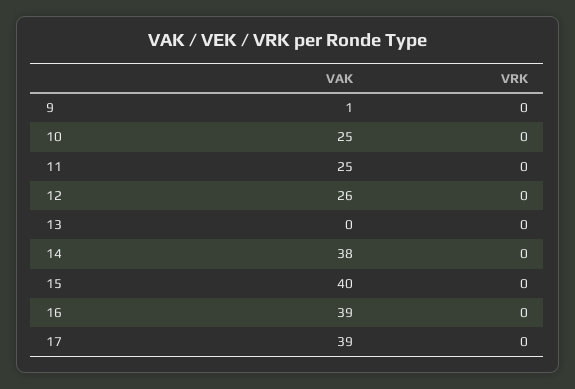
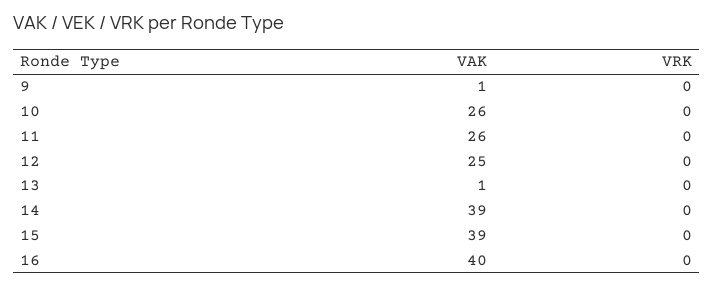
  {
    "VAK": {
      "9": 1,
-     "10": 25,
+     "10": 26,
-     "11": 25,
+     "11": 26,
-     "12": 26,
+     "12": 25,
-     "13": 0,
+     "13": 1,
-     "14": 38,
+     "14": 39,
-     "15": 40,
+     "15": 39,
-     "16": 39,
+     "16": 40
-     "17": 39
    },
    "VRK": {
      "9": 0,
      "10": 0,
      "11": 0,
      "12": 0,
      "13": 0,
      "14": 0,
      "15": 0,
-     "16": 0,
+     "16": 0
-     "17": 0
    }
  }

